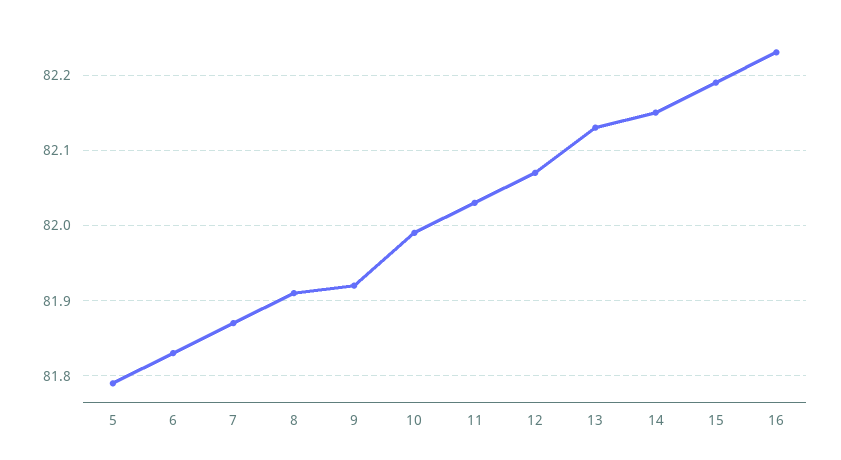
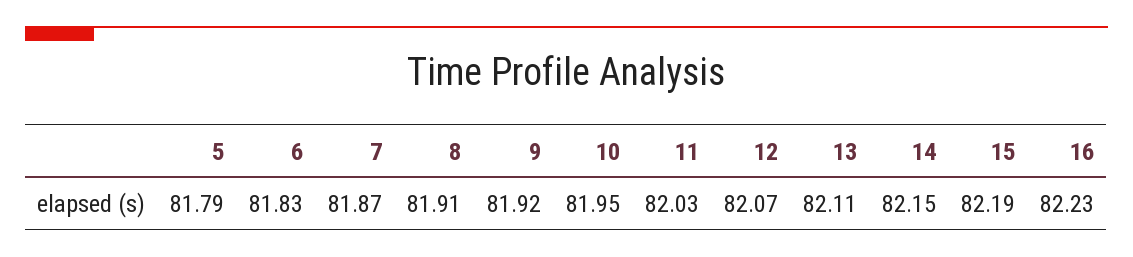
  {
    "5": 81.79,
    "6": 81.83,
    "7": 81.87,
    "8": 81.91,
    "9": 81.92,
-   "10": 81.99,
+   "10": 81.95,
    "11": 82.03,
    "12": 82.07,
-   "13": 82.13,
+   "13": 82.11,
    "14": 82.15,
    "15": 82.19,
    "16": 82.23
  }

